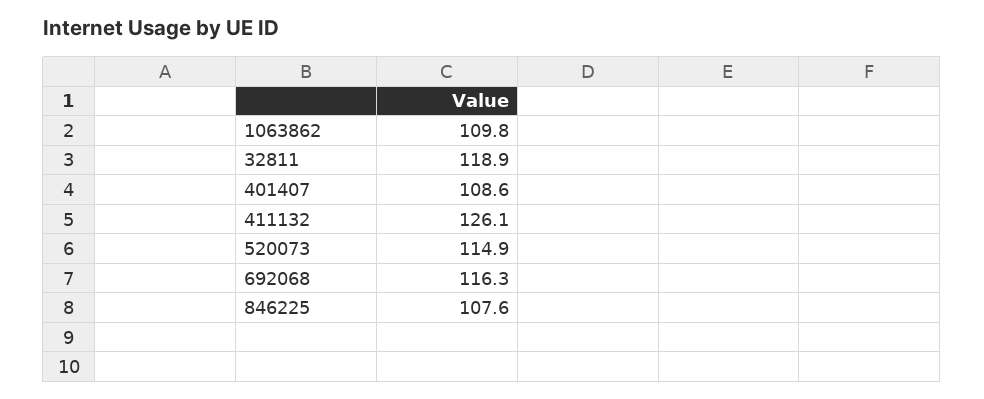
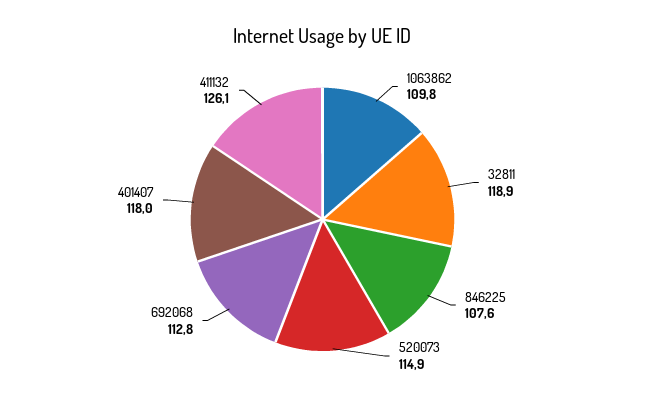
  {
    "1063862": 109.8,
    "32811": 118.9,
-   "401407": 108.6,
+   "401407": 118,
    "411132": 126.1,
    "520073": 114.9,
-   "692068": 116.3,
+   "692068": 112.8,
    "846225": 107.6
  }

